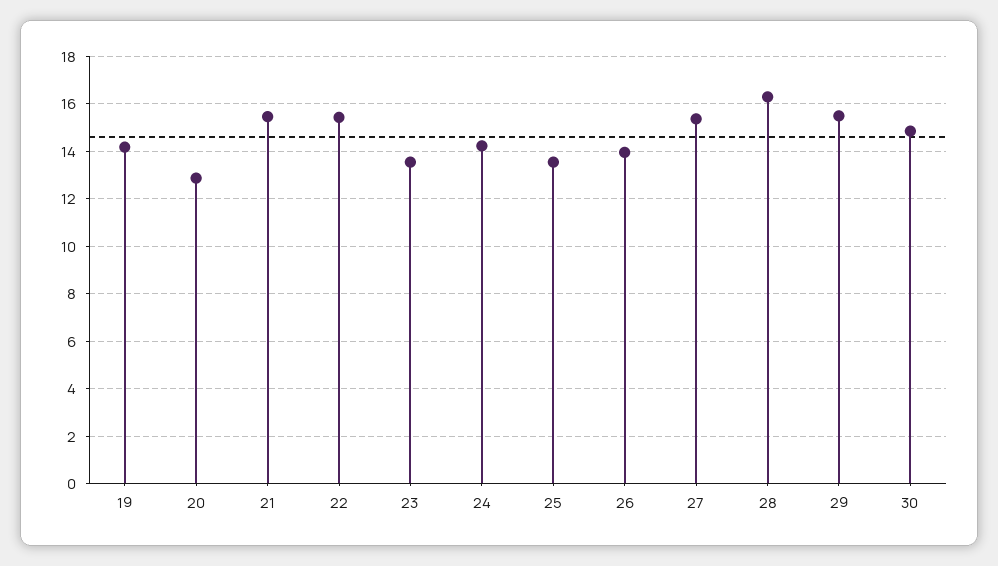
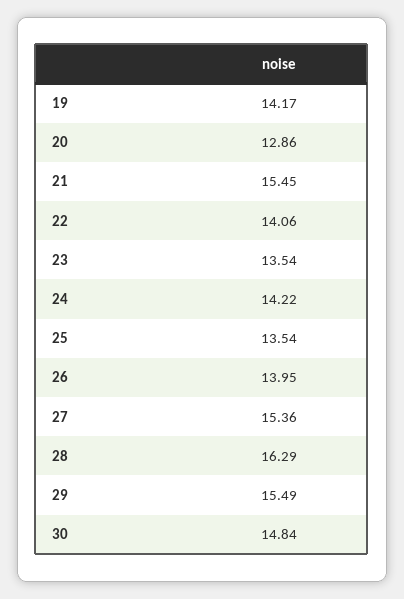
  {
    "19": 14.17,
    "20": 12.86,
    "21": 15.45,
-   "22": 15.5,
+   "22": 14.06,
    "23": 13.54,
    "24": 14.22,
    "25": 13.54,
    "26": 13.95,
    "27": 15.36,
    "28": 16.29,
    "29": 15.49,
    "30": 14.84
  }

